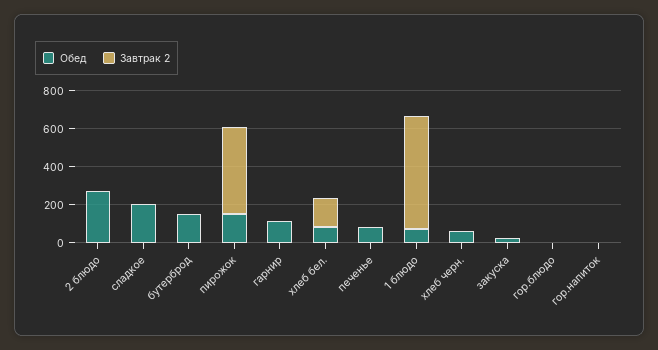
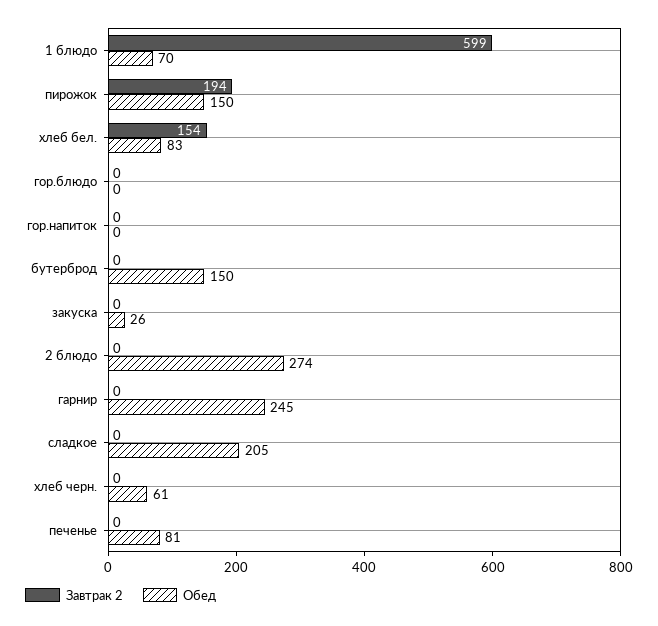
  {
    "Обед": {
      "2 блюдо": 274,
      "сладкое": 205,
      "бутерброд": 150,
      "пирожок": 150,
-     "гарнир": 100,
+     "гарнир": 245,
      "хлеб бел.": 83,
      "печенье": 81,
      "1 блюдо": 70,
      "хлеб черн.": 61,
      "закуска": 26,
      "гор.блюдо": 0,
      "гор.напиток": 0
    },
    "Завтрак 2": {
      "2 блюдо": 0,
      "сладкое": 0,
      "бутерброд": 0,
-     "пирожок": 450,
+     "пирожок": 194,
      "гарнир": 0,
      "хлеб бел.": 154,
      "печенье": 0,
      "1 блюдо": 599,
      "хлеб черн.": 0,
      "закуска": 0,
      "гор.блюдо": 0,
      "гор.напиток": 0
    }
  }

